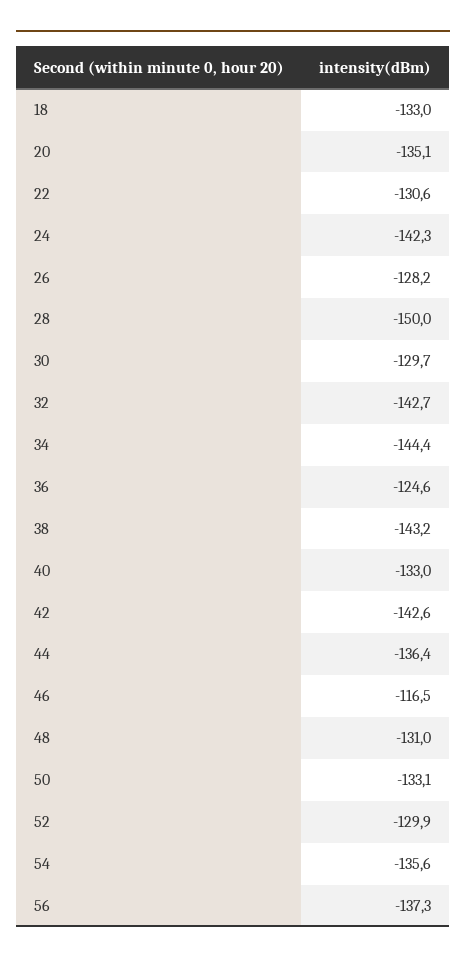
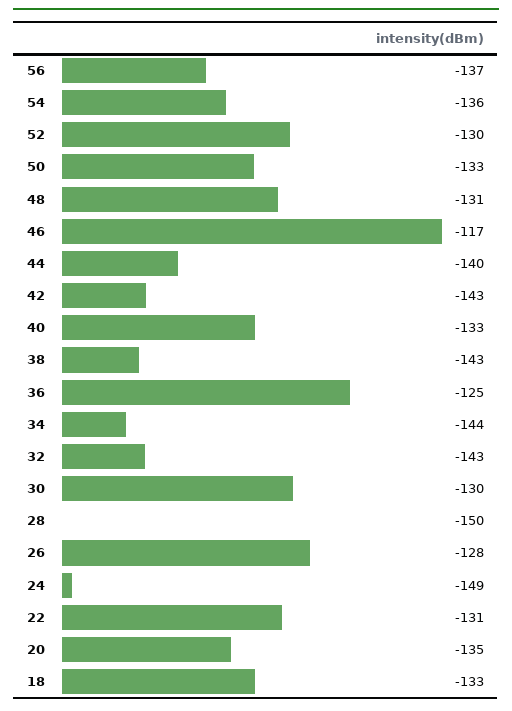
  {
    "18": -133,
    "20": -135.1,
    "22": -130.6,
-   "24": -142.3,
+   "24": -149,
    "26": -128.2,
    "28": -150,
    "30": -129.7,
    "32": -142.7,
    "34": -144.4,
    "36": -124.6,
    "38": -143.2,
    "40": -133,
    "42": -142.6,
-   "44": -136.4,
+   "44": -140,
    "46": -116.5,
    "48": -131,
    "50": -133.1,
    "52": -129.9,
    "54": -135.6,
    "56": -137.3
  }

